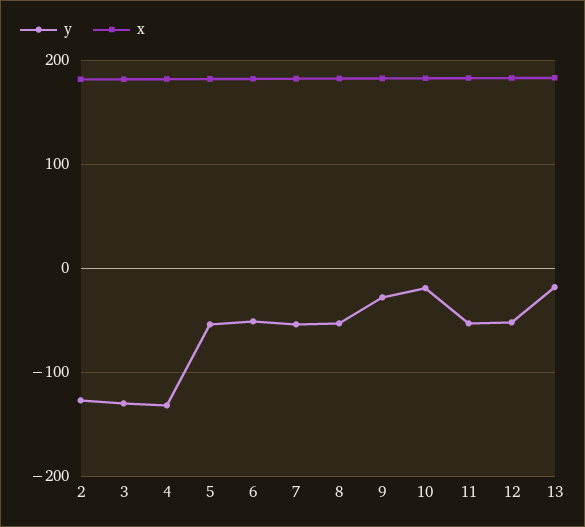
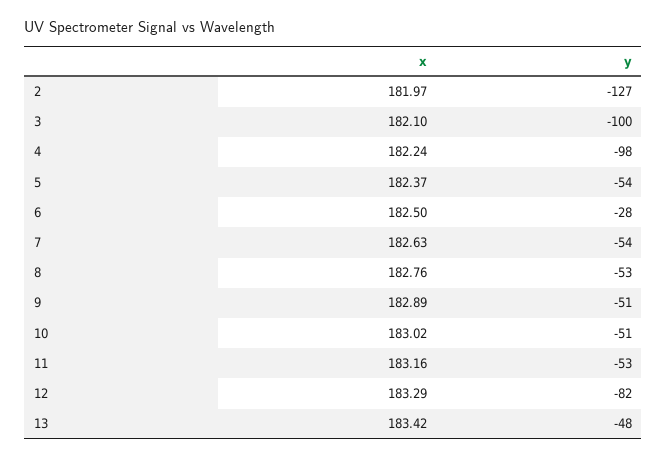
  {
    "y": {
      "2": -127,
-     "3": -130,
+     "3": -100,
-     "4": -130,
+     "4": -98,
      "5": -54,
-     "6": -50,
+     "6": -28,
      "7": -54,
      "8": -53,
-     "9": -30,
+     "9": -51,
-     "10": -20,
+     "10": -51,
      "11": -53,
-     "12": -50,
+     "12": -82,
-     "13": -20
+     "13": -48
    },
    "x": {
      "2": 181.97,
      "3": 182.1,
      "4": 182.24,
      "5": 182.37,
      "6": 182.5,
      "7": 182.63,
      "8": 182.76,
      "9": 182.89,
      "10": 183.02,
      "11": 183.16,
      "12": 183.29,
      "13": 183.42
    }
  }

